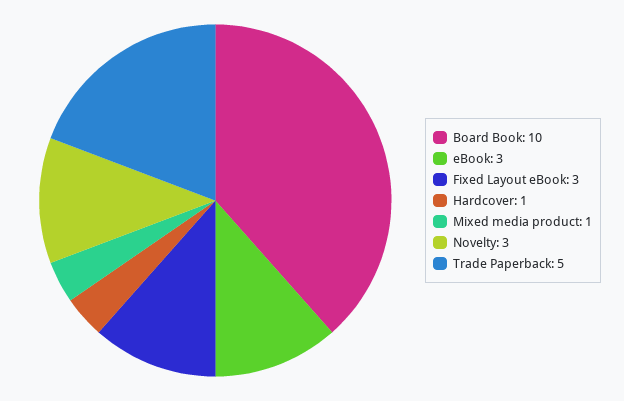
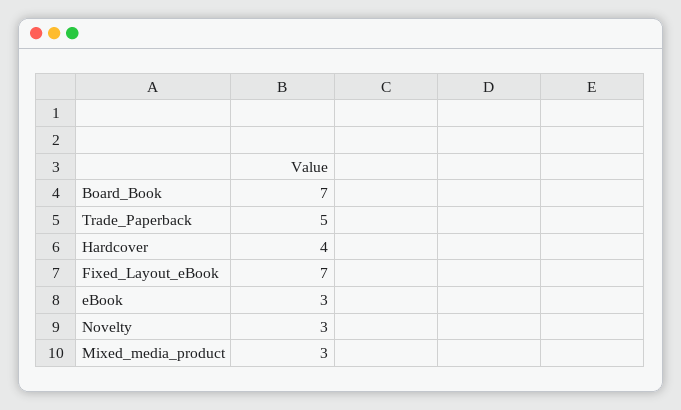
  {
-   "Board Book": 10,
+   "Board Book": 7,
    "eBook": 3,
-   "Fixed Layout eBook": 3,
+   "Fixed Layout eBook": 7,
-   "Hardcover": 1,
+   "Hardcover": 4,
-   "Mixed media product": 1,
+   "Mixed media product": 3,
    "Novelty": 3,
    "Trade Paperback": 5
  }

